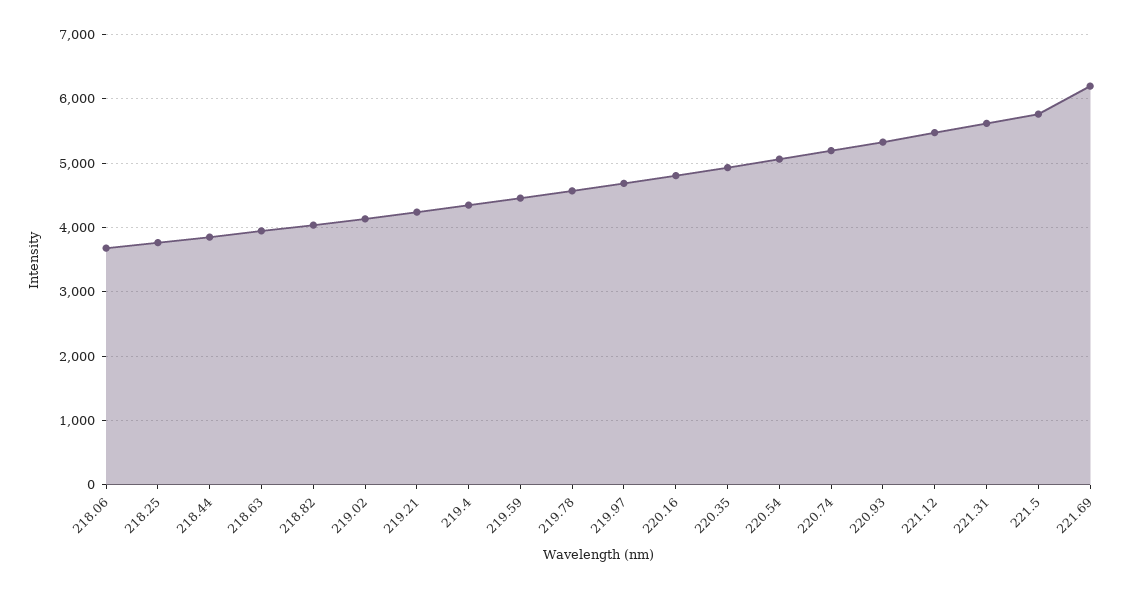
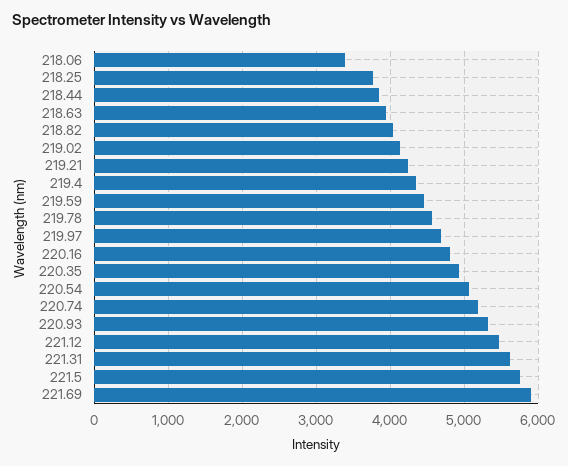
  {
-   "218.06": 3700,
+   "218.06": 3400,
    "218.25": 3800,
    "218.44": 3900,
    "218.63": 3900,
    "218.82": 4000,
    "219.02": 4100,
    "219.21": 4200,
    "219.4": 4300,
    "219.59": 4500,
    "219.78": 4600,
    "219.97": 4700,
    "220.16": 4800,
    "220.35": 4900,
    "220.54": 5100,
    "220.74": 5200,
    "220.93": 5300,
    "221.12": 5500,
    "221.31": 5600,
    "221.5": 5800,
-   "221.69": 6200
+   "221.69": 5900
  }

